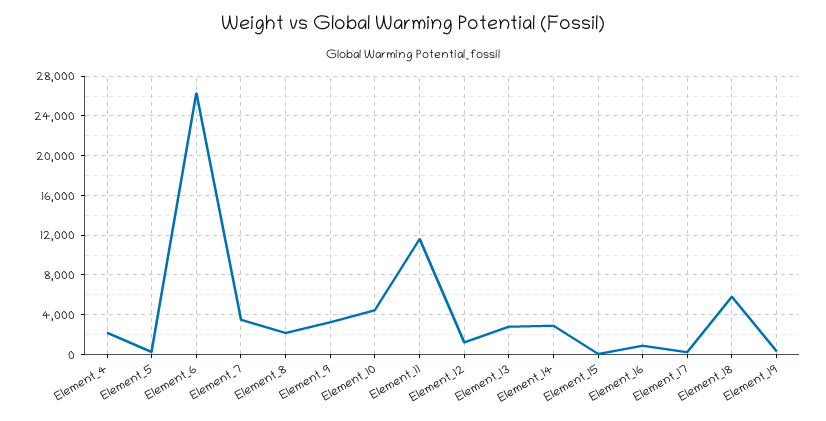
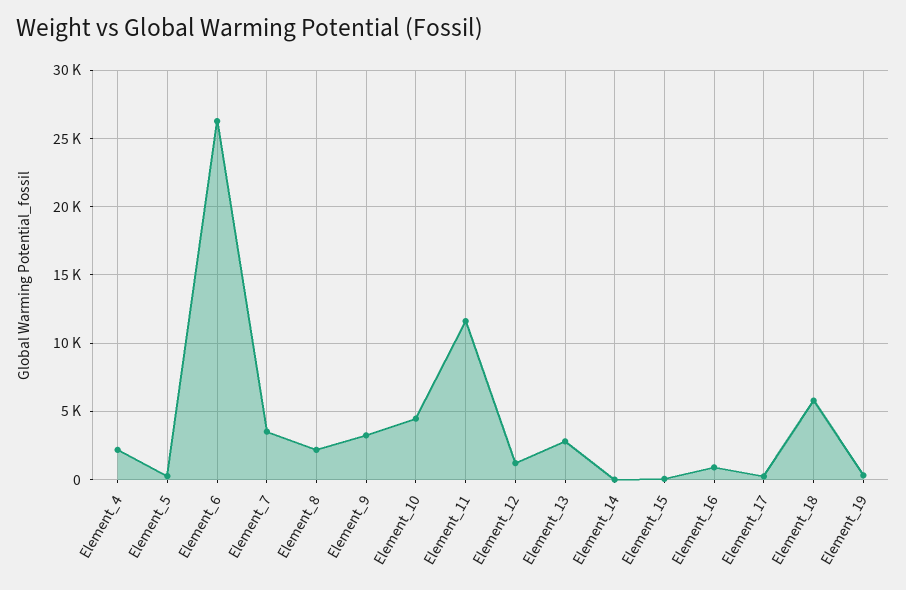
  {
    "Element_4": 2000,
    "Element_5": 500,
    "Element_6": 26500,
    "Element_7": 3500,
    "Element_8": 2000,
    "Element_9": 3000,
    "Element_10": 4500,
    "Element_11": 11500,
    "Element_12": 1000,
    "Element_13": 3000,
-   "Element_14": 3000,
+   "Element_14": 0,
    "Element_15": 0,
    "Element_16": 1000,
    "Element_17": 0,
    "Element_18": 6000,
    "Element_19": 500
  }

